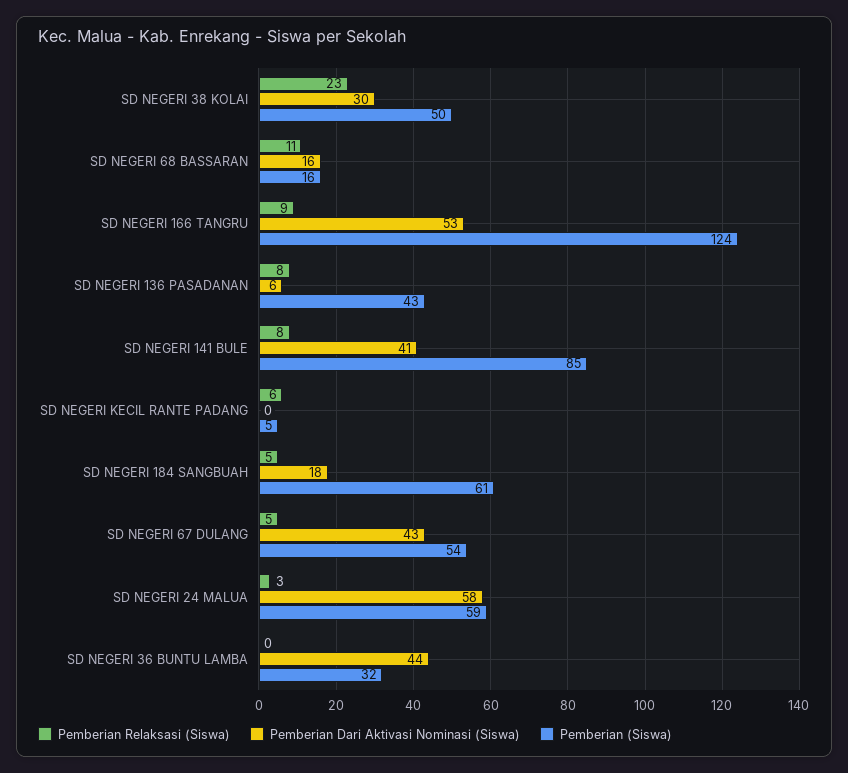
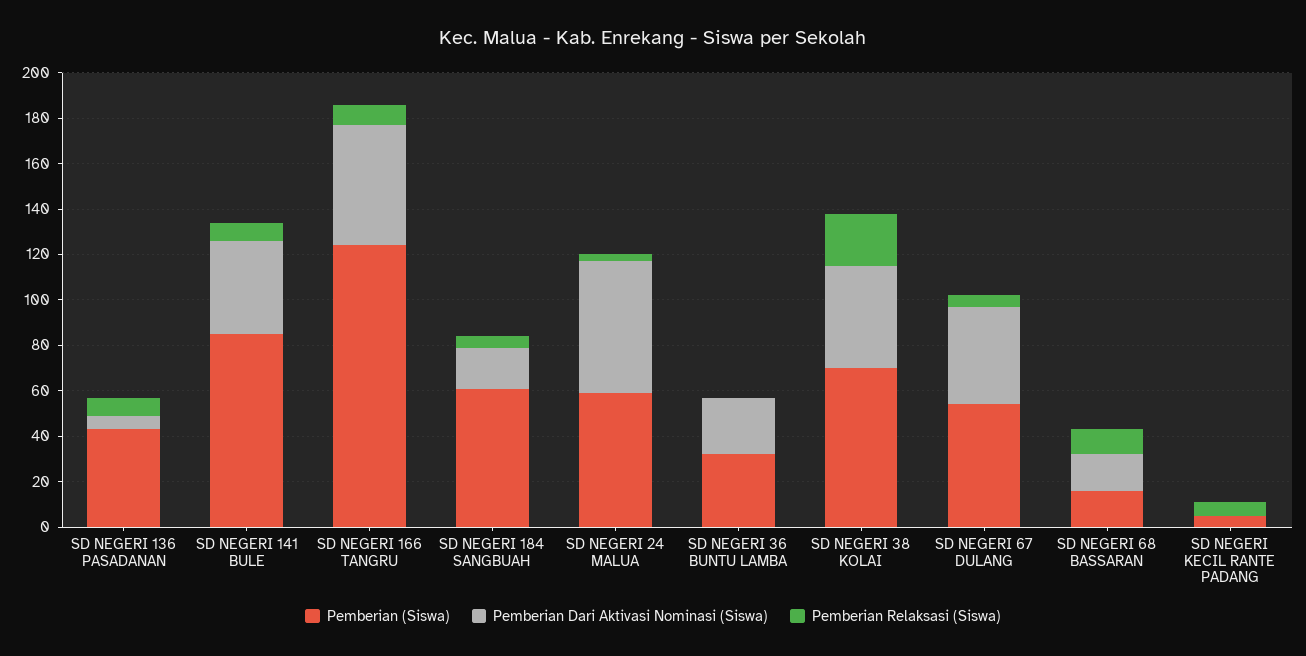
  {
    "Pemberian Relaksasi (Siswa)": {
      "SD NEGERI 38 KOLAI": 23,
      "SD NEGERI 68 BASSARAN": 11,
      "SD NEGERI 166 TANGRU": 9,
      "SD NEGERI 136 PASADANAN": 8,
      "SD NEGERI 141 BULE": 8,
      "SD NEGERI KECIL RANTE PADANG": 6,
      "SD NEGERI 184 SANGBUAH": 5,
      "SD NEGERI 67 DULANG": 5,
      "SD NEGERI 24 MALUA": 3,
      "SD NEGERI 36 BUNTU LAMBA": 0
    },
    "Pemberian Dari Aktivasi Nominasi (Siswa)": {
-     "SD NEGERI 38 KOLAI": 30,
+     "SD NEGERI 38 KOLAI": 45,
      "SD NEGERI 68 BASSARAN": 16,
      "SD NEGERI 166 TANGRU": 53,
      "SD NEGERI 136 PASADANAN": 6,
      "SD NEGERI 141 BULE": 41,
      "SD NEGERI KECIL RANTE PADANG": 0,
      "SD NEGERI 184 SANGBUAH": 18,
      "SD NEGERI 67 DULANG": 43,
      "SD NEGERI 24 MALUA": 58,
-     "SD NEGERI 36 BUNTU LAMBA": 44
+     "SD NEGERI 36 BUNTU LAMBA": 25
    },
    "Pemberian (Siswa)": {
-     "SD NEGERI 38 KOLAI": 50,
+     "SD NEGERI 38 KOLAI": 70,
      "SD NEGERI 68 BASSARAN": 16,
      "SD NEGERI 166 TANGRU": 124,
      "SD NEGERI 136 PASADANAN": 43,
      "SD NEGERI 141 BULE": 85,
      "SD NEGERI KECIL RANTE PADANG": 5,
      "SD NEGERI 184 SANGBUAH": 61,
      "SD NEGERI 67 DULANG": 54,
      "SD NEGERI 24 MALUA": 59,
      "SD NEGERI 36 BUNTU LAMBA": 32
    }
  }

